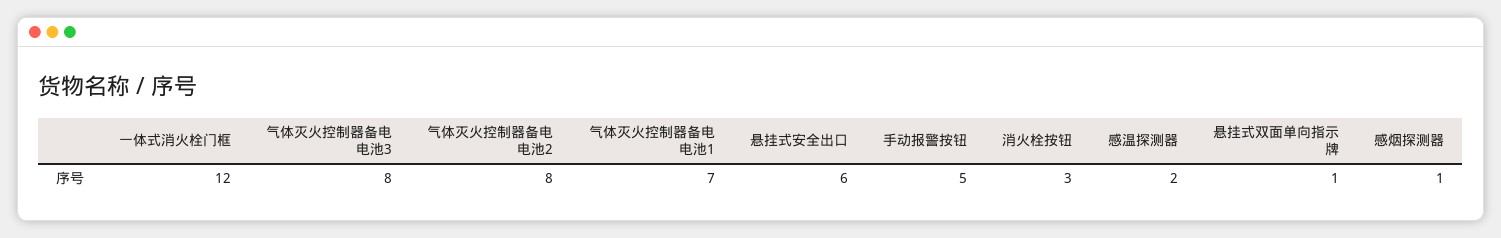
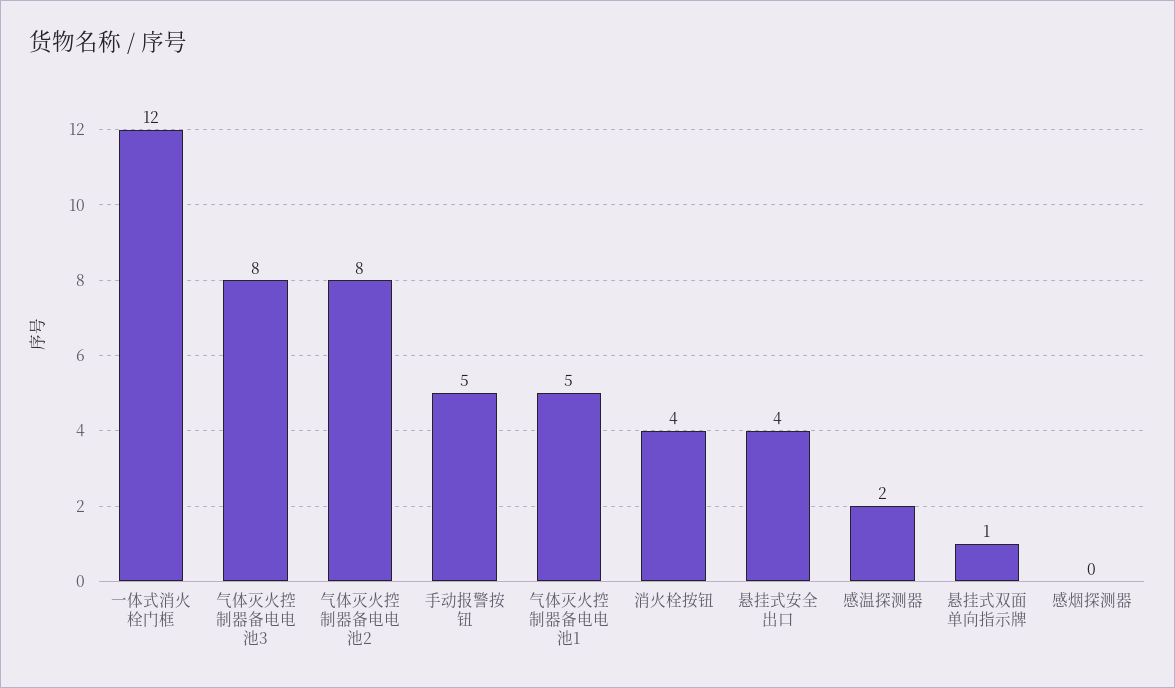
  {
    "一体式消火栓门框": 12,
    "气体灭火控制器备电电池3": 8,
    "气体灭火控制器备电电池2": 8,
-   "气体灭火控制器备电电池1": 7,
+   "气体灭火控制器备电电池1": 5,
-   "悬挂式安全出口": 6,
+   "悬挂式安全出口": 4,
    "手动报警按钮": 5,
-   "消火栓按钮": 3,
+   "消火栓按钮": 4,
    "感温探测器": 2,
    "悬挂式双面单向指示牌": 1,
-   "感烟探测器": 1
+   "感烟探测器": 0
  }

